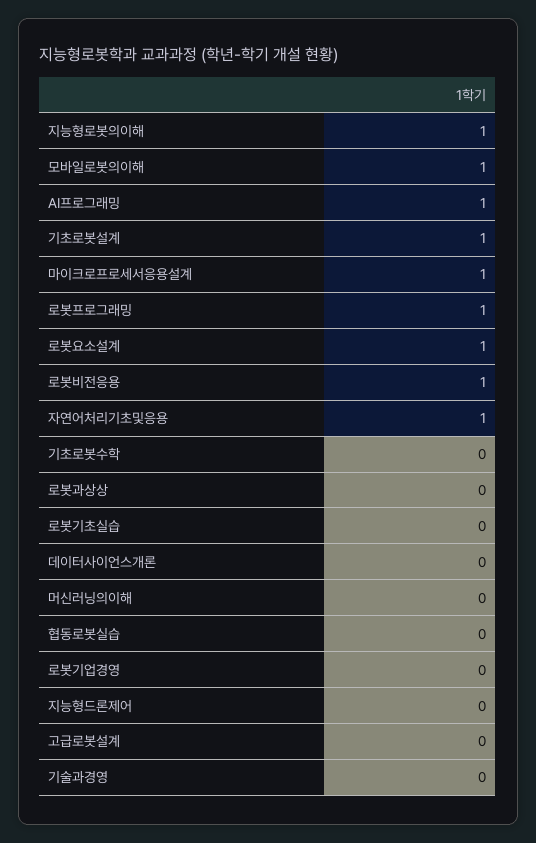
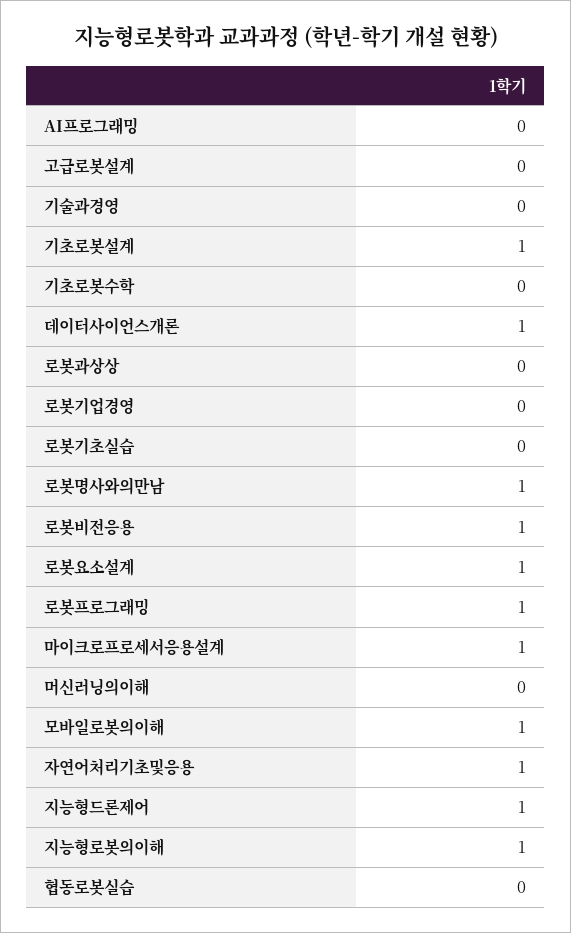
  {
    "지능형로봇의이해": 1,
    "모바일로봇의이해": 1,
-   "AI프로그래밍": 1,
+   "AI프로그래밍": 0,
    "기초로봇설계": 1,
    "마이크로프로세서응용설계": 1,
    "로봇프로그래밍": 1,
    "로봇요소설계": 1,
    "로봇비전응용": 1,
    "자연어처리기초및응용": 1,
    "기초로봇수학": 0,
    "로봇과상상": 0,
    "로봇기초실습": 0,
-   "데이터사이언스개론": 0,
+   "데이터사이언스개론": 1,
    "머신러닝의이해": 0,
    "협동로봇실습": 0,
    "로봇기업경영": 0,
-   "지능형드론제어": 0,
+   "지능형드론제어": 1,
    "고급로봇설계": 0,
-   "기술과경영": 0
+   "기술과경영": 0,
+   "로봇명사와의만남": 1
  }

